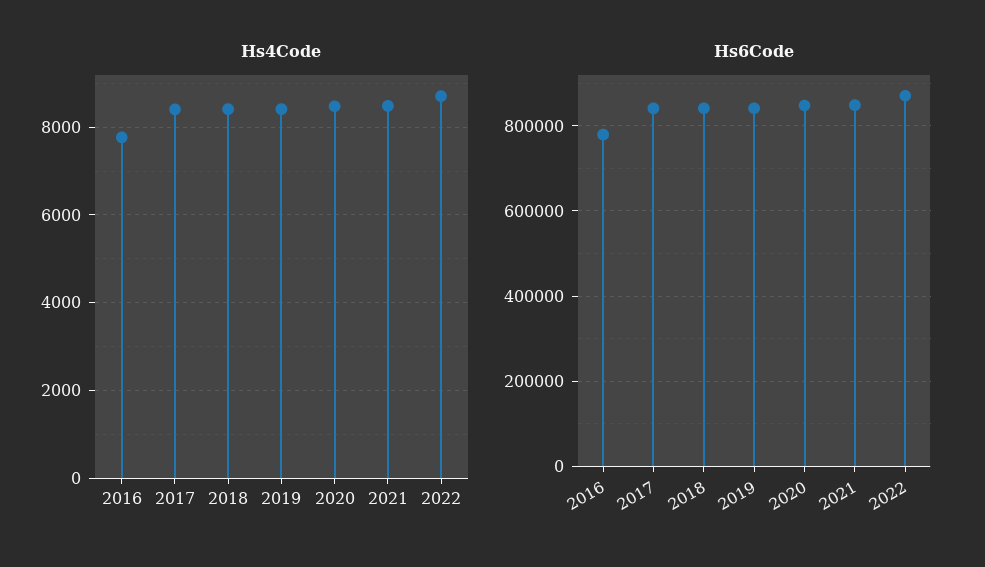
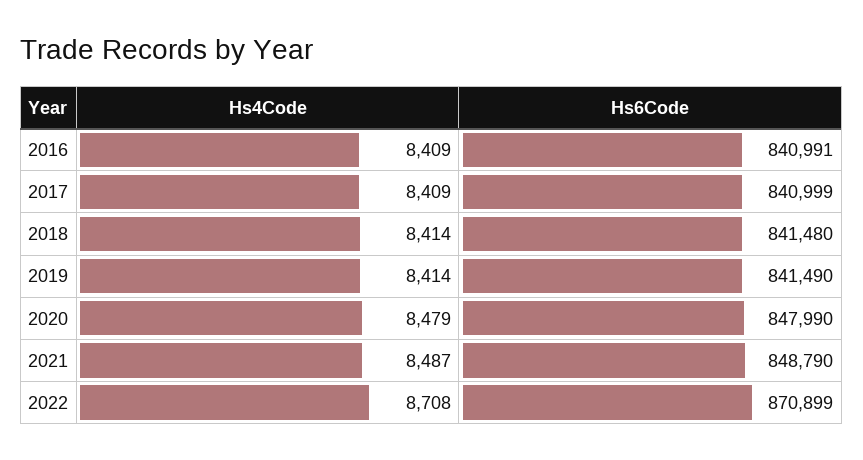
  {
    "Hs4Code": {
-     "2016": 7800,
+     "2016": 8409,
      "2017": 8409,
      "2018": 8414,
      "2019": 8414,
      "2020": 8479,
      "2021": 8487,
      "2022": 8708
    },
    "Hs6Code": {
-     "2016": 780000,
+     "2016": 840991,
      "2017": 840999,
      "2018": 841480,
      "2019": 841490,
      "2020": 847990,
      "2021": 848790,
      "2022": 870899
    }
  }

